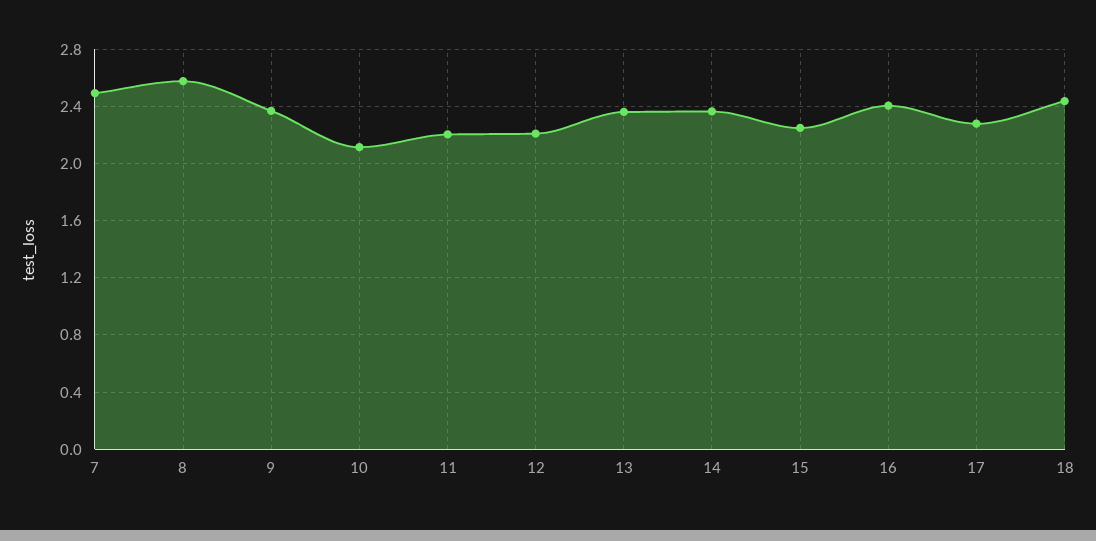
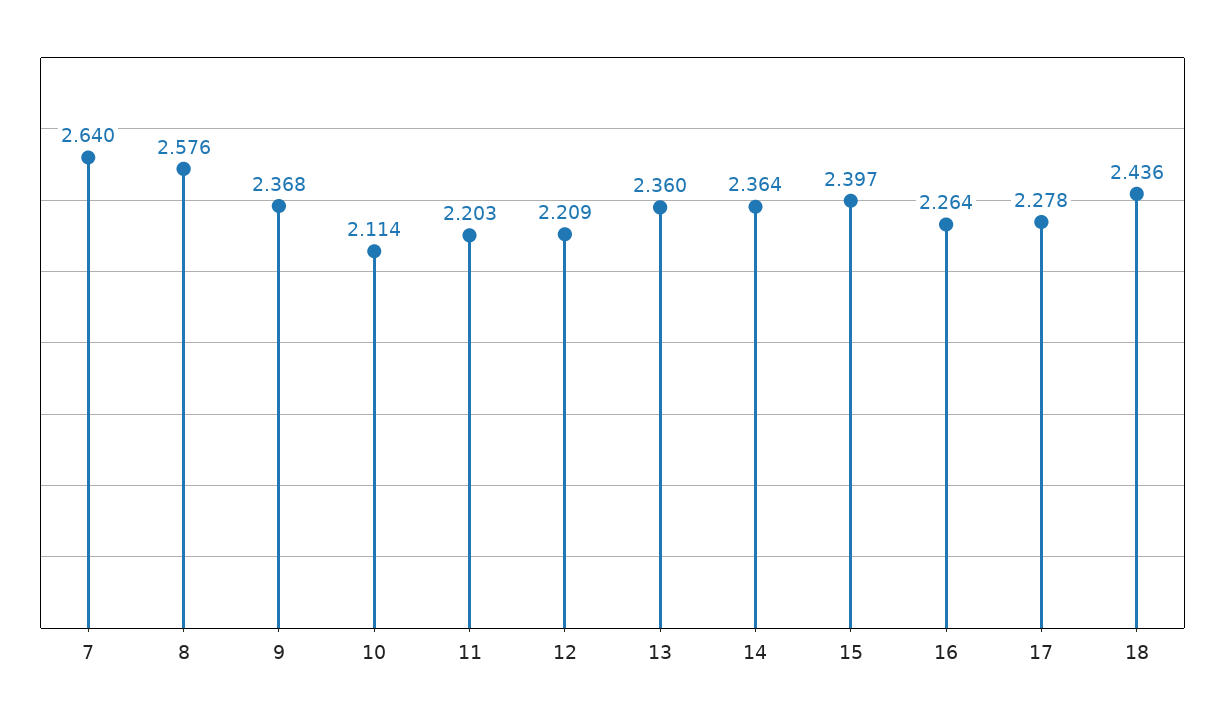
  {
-   "7": 2.5,
+   "7": 2.64,
    "8": 2.576,
    "9": 2.368,
    "10": 2.114,
    "11": 2.203,
    "12": 2.209,
    "13": 2.36,
    "14": 2.364,
-   "15": 2.25,
+   "15": 2.397,
-   "16": 2.4,
+   "16": 2.264,
    "17": 2.278,
    "18": 2.436
  }

